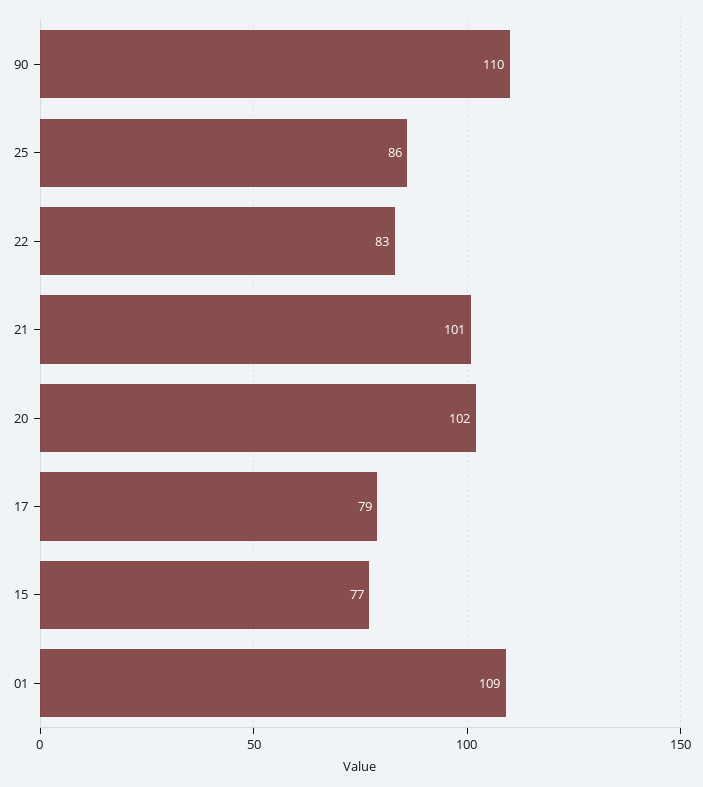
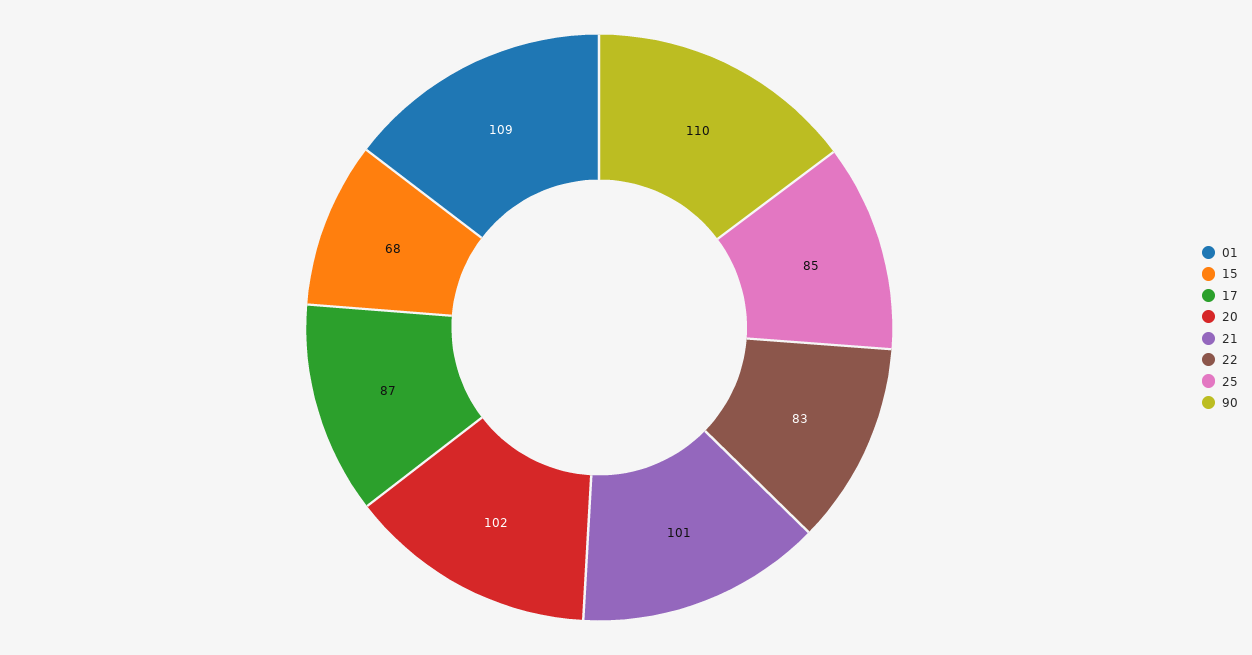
  {
    "90": 110,
-   "25": 86,
+   "25": 85,
    "22": 83,
    "21": 101,
    "20": 102,
-   "17": 79,
+   "17": 87,
-   "15": 77,
+   "15": 68,
    "01": 109
  }

